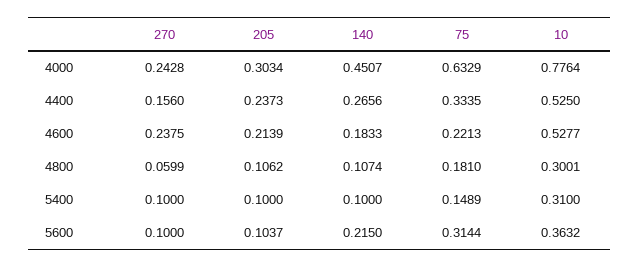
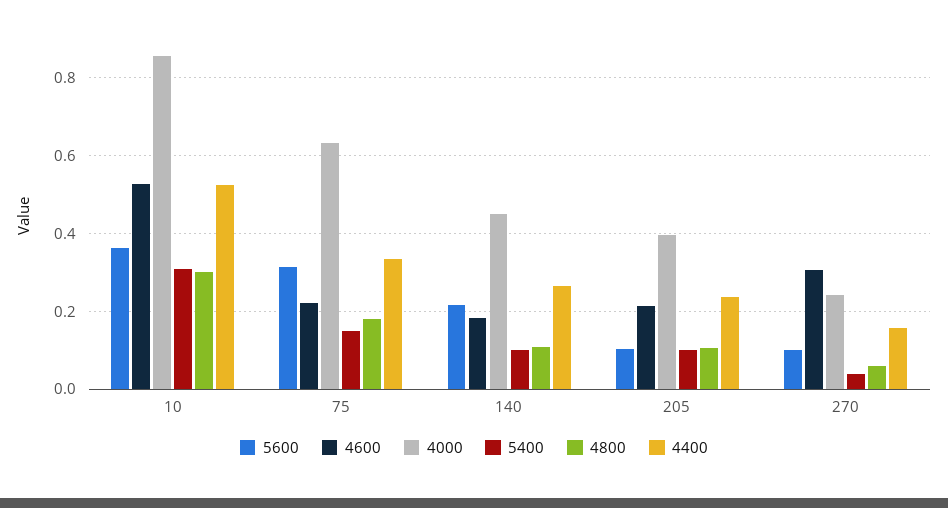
  {
    "4000": {
      "270": 0.2428,
-     "205": 0.3034,
+     "205": 0.4,
      "140": 0.4507,
      "75": 0.6329,
-     "10": 0.7764
+     "10": 0.86
    },
    "4400": {
      "270": 0.156,
      "205": 0.2373,
      "140": 0.2656,
      "75": 0.3335,
      "10": 0.525
    },
    "4600": {
-     "270": 0.2375,
+     "270": 0.3,
      "205": 0.2139,
      "140": 0.1833,
      "75": 0.2213,
      "10": 0.5277
    },
    "4800": {
      "270": 0.0599,
      "205": 0.1062,
      "140": 0.1074,
      "75": 0.181,
      "10": 0.3001
    },
    "5400": {
-     "270": 0.1,
+     "270": 0.04,
      "205": 0.1,
      "140": 0.1,
      "75": 0.1489,
      "10": 0.31
    },
    "5600": {
      "270": 0.1,
      "205": 0.1037,
      "140": 0.215,
      "75": 0.3144,
      "10": 0.3632
    }
  }

